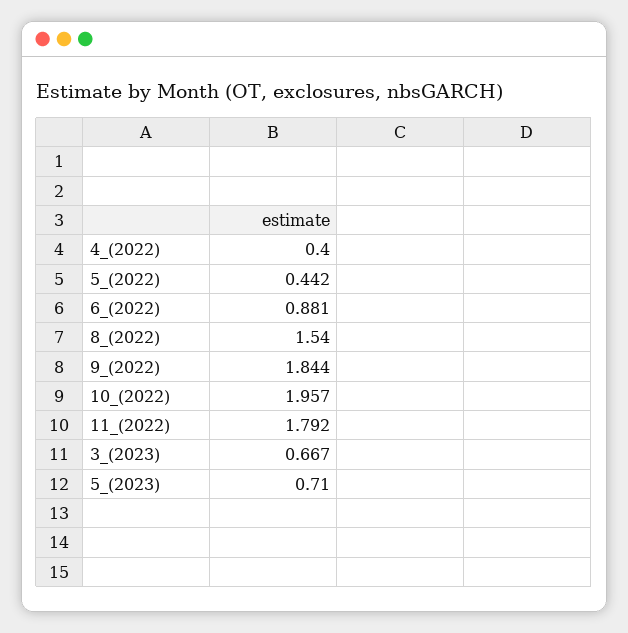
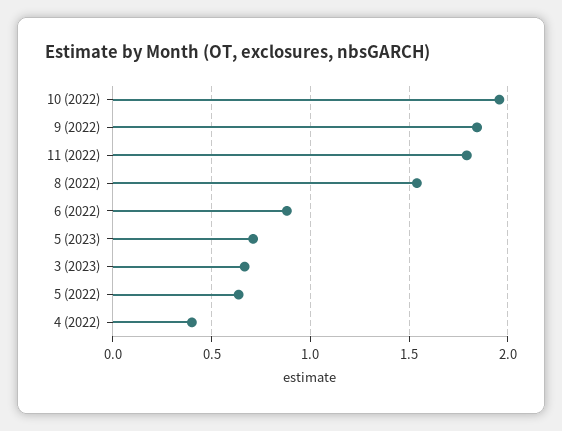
  {
    "4_(2022)": 0.4,
-   "5_(2022)": 0.442,
+   "5_(2022)": 0.65,
    "6_(2022)": 0.881,
    "8_(2022)": 1.54,
    "9_(2022)": 1.844,
    "10_(2022)": 1.957,
    "11_(2022)": 1.792,
    "3_(2023)": 0.667,
    "5_(2023)": 0.71
  }

